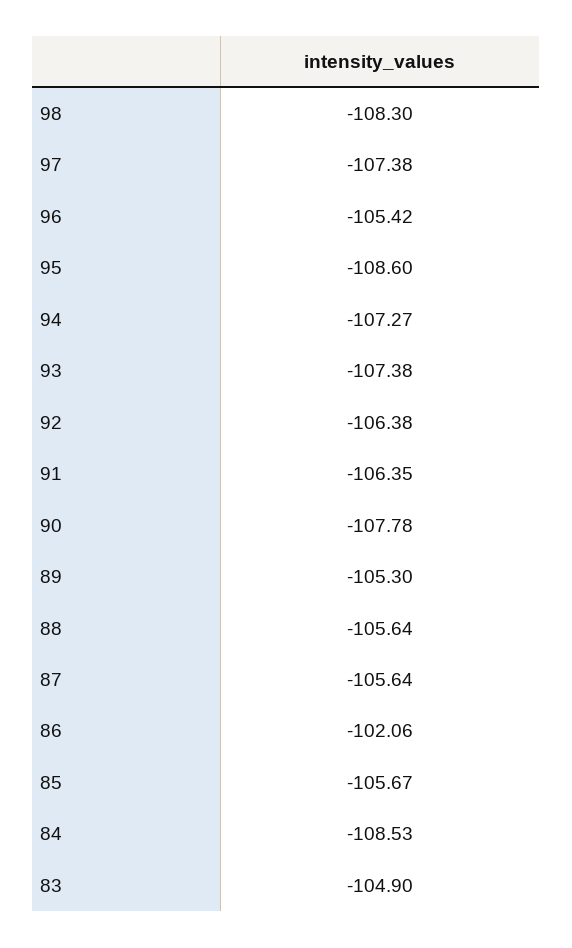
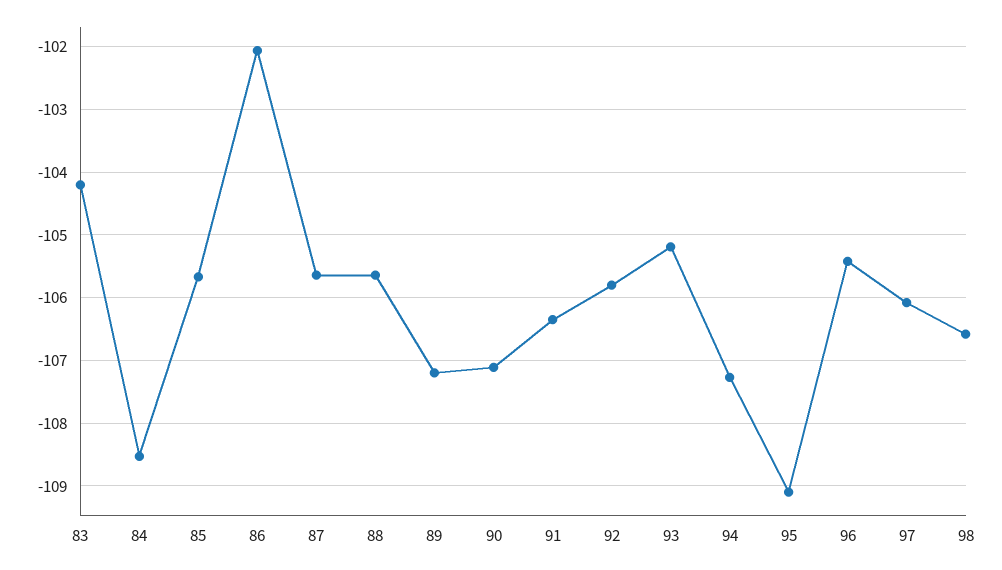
  {
-   "98": -108.3,
+   "98": -106.6,
-   "97": -107.38,
+   "97": -106.1,
    "96": -105.42,
-   "95": -108.6,
+   "95": -109.1,
    "94": -107.27,
-   "93": -107.38,
+   "93": -105.2,
-   "92": -106.38,
+   "92": -105.8,
    "91": -106.35,
-   "90": -107.78,
+   "90": -107.1,
-   "89": -105.3,
+   "89": -107.2,
    "88": -105.64,
    "87": -105.64,
    "86": -102.06,
    "85": -105.67,
    "84": -108.53,
-   "83": -104.9
+   "83": -104.2
  }

